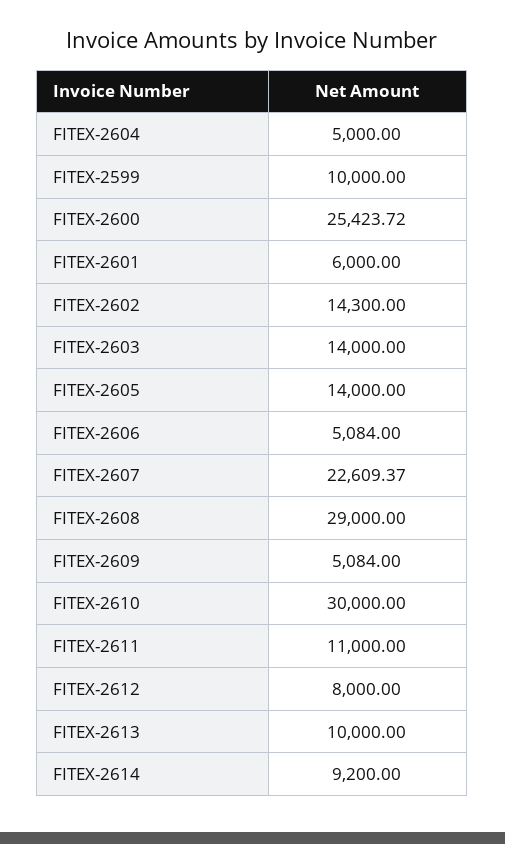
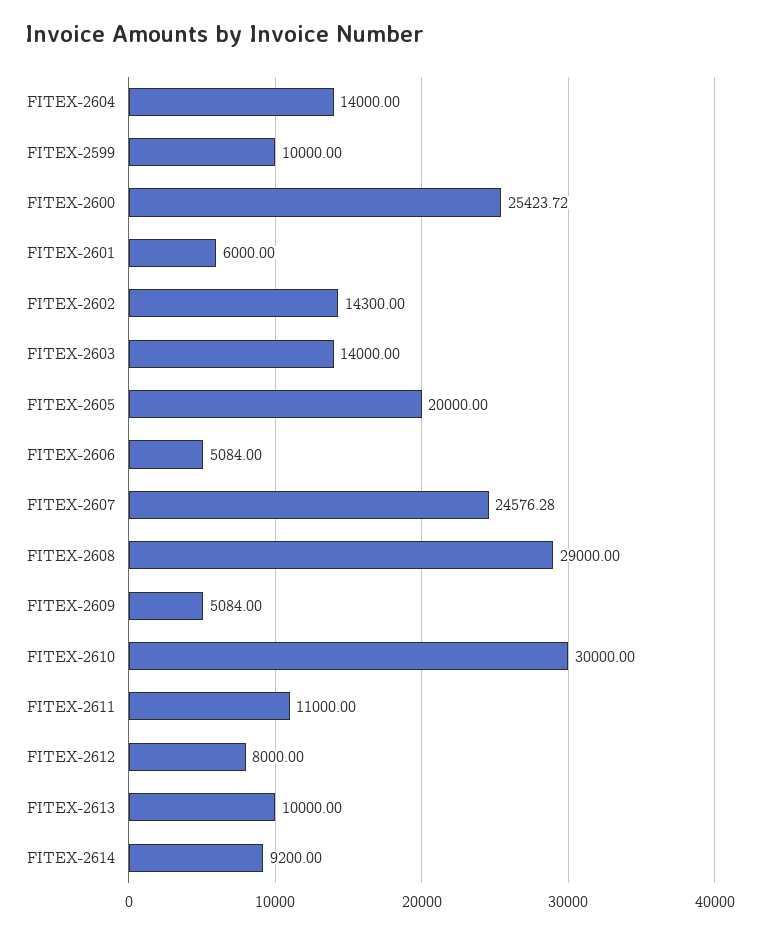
  {
-   "FITEX-2604": 5000,
+   "FITEX-2604": 14000,
    "FITEX-2599": 10000,
    "FITEX-2600": 25423.72,
    "FITEX-2601": 6000,
    "FITEX-2602": 14300,
    "FITEX-2603": 14000,
-   "FITEX-2605": 14000,
+   "FITEX-2605": 20000,
    "FITEX-2606": 5084,
-   "FITEX-2607": 22609.37,
+   "FITEX-2607": 24576.28,
    "FITEX-2608": 29000,
    "FITEX-2609": 5084,
    "FITEX-2610": 30000,
    "FITEX-2611": 11000,
    "FITEX-2612": 8000,
    "FITEX-2613": 10000,
    "FITEX-2614": 9200
  }

